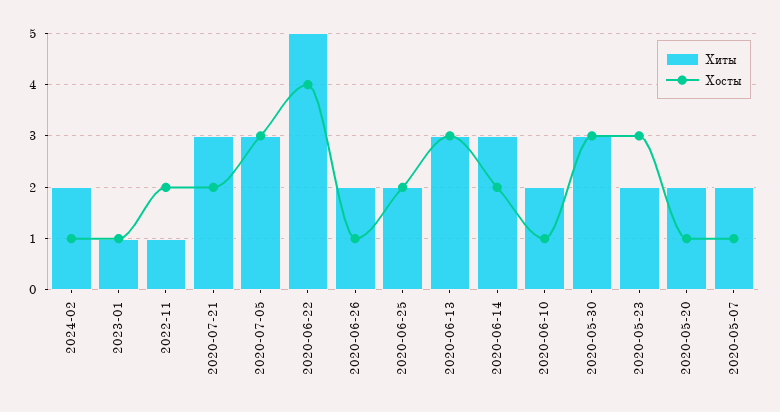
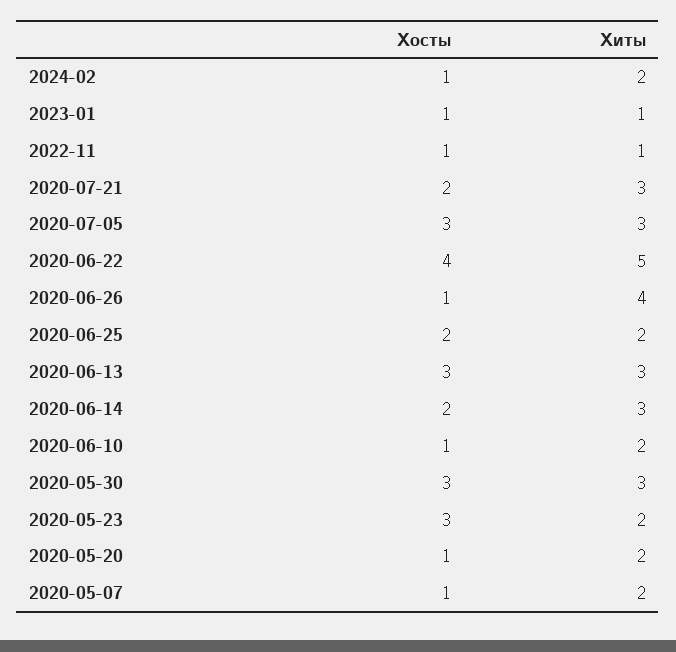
  {
    "Хиты": {
      "2024-02": 2,
      "2023-01": 1,
      "2022-11": 1,
      "2020-07-21": 3,
      "2020-07-05": 3,
      "2020-06-22": 5,
-     "2020-06-26": 2,
+     "2020-06-26": 4,
      "2020-06-25": 2,
      "2020-06-13": 3,
      "2020-06-14": 3,
      "2020-06-10": 2,
      "2020-05-30": 3,
      "2020-05-23": 2,
      "2020-05-20": 2,
      "2020-05-07": 2
    },
    "Хосты": {
      "2024-02": 1,
      "2023-01": 1,
-     "2022-11": 2,
+     "2022-11": 1,
      "2020-07-21": 2,
      "2020-07-05": 3,
      "2020-06-22": 4,
      "2020-06-26": 1,
      "2020-06-25": 2,
      "2020-06-13": 3,
      "2020-06-14": 2,
      "2020-06-10": 1,
      "2020-05-30": 3,
      "2020-05-23": 3,
      "2020-05-20": 1,
      "2020-05-07": 1
    }
  }

